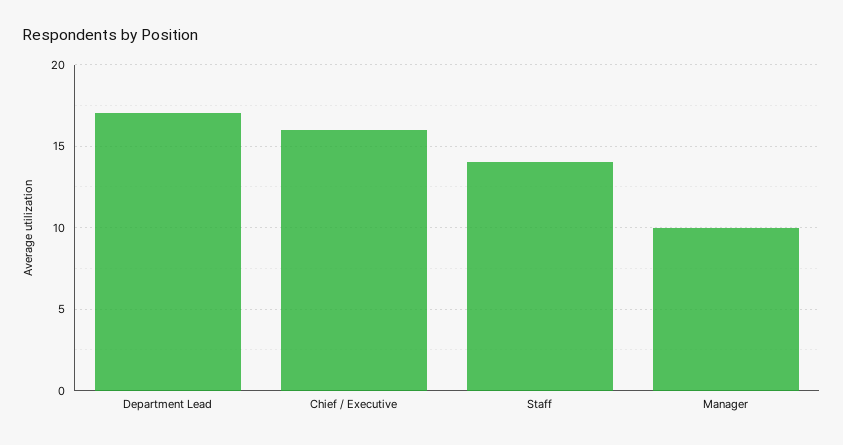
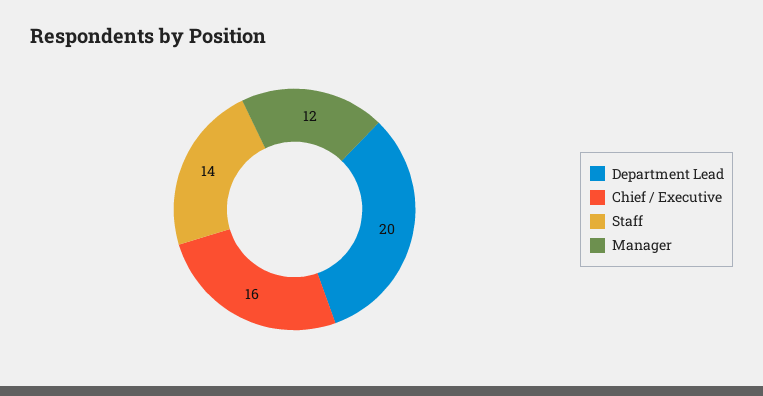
  {
-   "Department Lead": 17,
+   "Department Lead": 20,
    "Chief / Executive": 16,
    "Staff": 14,
-   "Manager": 10
+   "Manager": 12
  }

